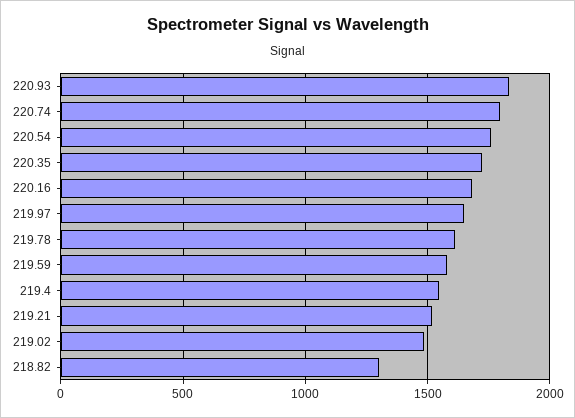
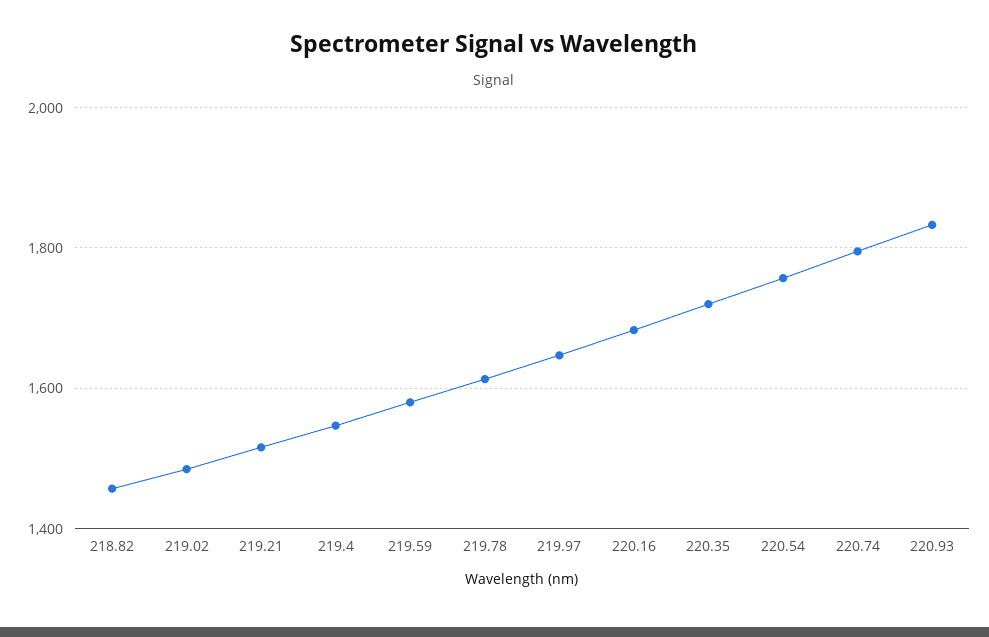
  {
    "220.93": 1840,
    "220.74": 1800,
    "220.54": 1760,
    "220.35": 1720,
    "220.16": 1680,
    "219.97": 1640,
    "219.78": 1620,
    "219.59": 1580,
    "219.4": 1540,
    "219.21": 1520,
    "219.02": 1480,
-   "218.82": 1300
+   "218.82": 1460
  }

